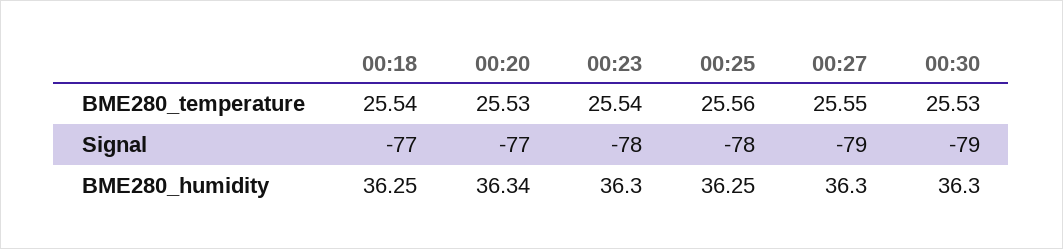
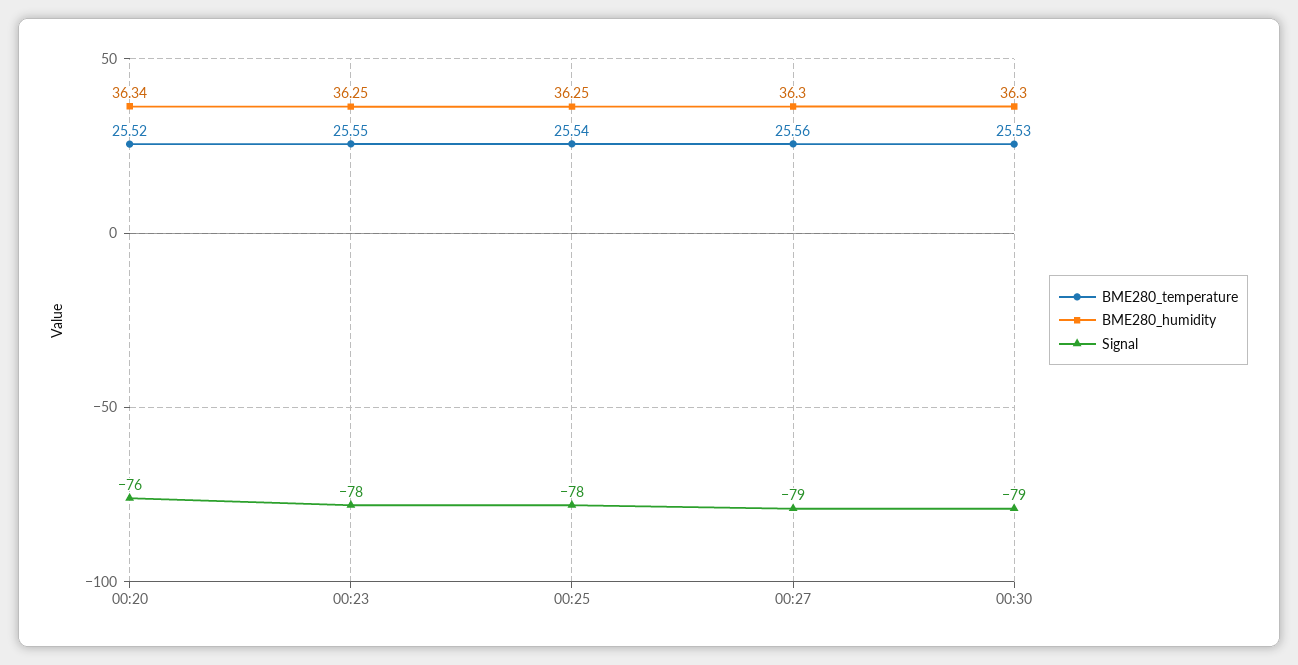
  {
    "BME280_temperature": {
-     "00:18": 25.54,
-     "00:20": 25.53,
+     "00:20": 25.52,
-     "00:23": 25.54,
+     "00:23": 25.55,
-     "00:25": 25.56,
+     "00:25": 25.54,
-     "00:27": 25.55,
+     "00:27": 25.56,
      "00:30": 25.53
    },
    "Signal": {
-     "00:18": -77,
-     "00:20": -77,
+     "00:20": -76,
      "00:23": -78,
      "00:25": -78,
      "00:27": -79,
      "00:30": -79
    },
    "BME280_humidity": {
-     "00:18": 36.25,
      "00:20": 36.34,
-     "00:23": 36.3,
+     "00:23": 36.25,
      "00:25": 36.25,
      "00:27": 36.3,
      "00:30": 36.3
    }
  }

